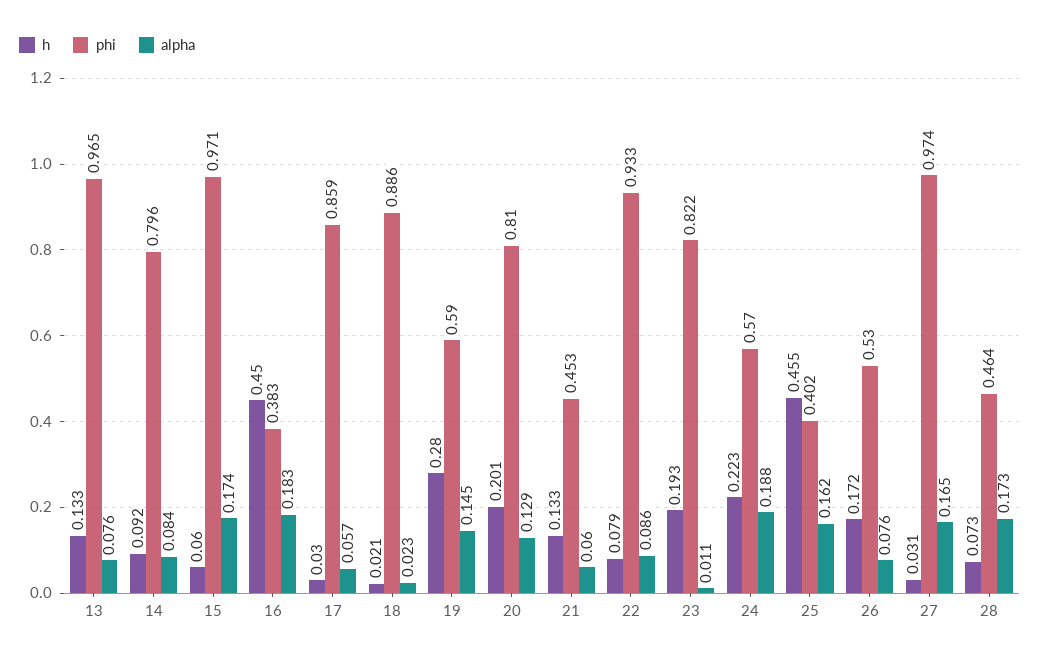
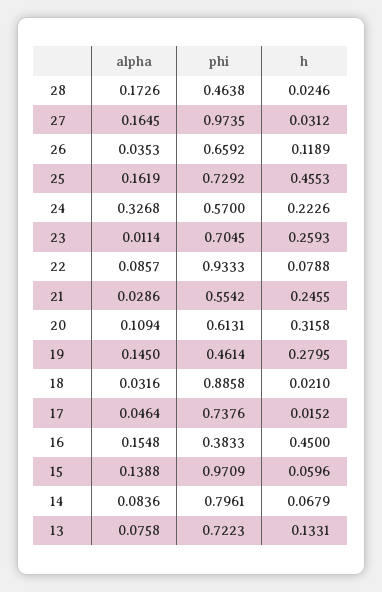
  {
    "h": {
      "13": 0.1331,
-     "14": 0.092,
+     "14": 0.0679,
      "15": 0.0596,
      "16": 0.45,
-     "17": 0.03,
+     "17": 0.0152,
      "18": 0.021,
      "19": 0.2795,
-     "20": 0.201,
+     "20": 0.3158,
-     "21": 0.133,
+     "21": 0.2455,
      "22": 0.0788,
-     "23": 0.193,
+     "23": 0.2593,
      "24": 0.2226,
      "25": 0.4553,
-     "26": 0.172,
+     "26": 0.1189,
      "27": 0.0312,
-     "28": 0.073
+     "28": 0.0246
    },
    "phi": {
-     "13": 0.965,
+     "13": 0.7223,
      "14": 0.7961,
      "15": 0.9709,
      "16": 0.3833,
-     "17": 0.859,
+     "17": 0.7376,
      "18": 0.8858,
-     "19": 0.59,
+     "19": 0.4614,
-     "20": 0.81,
+     "20": 0.6131,
-     "21": 0.453,
+     "21": 0.5542,
      "22": 0.9333,
-     "23": 0.822,
+     "23": 0.7045,
      "24": 0.57,
-     "25": 0.402,
+     "25": 0.7292,
-     "26": 0.53,
+     "26": 0.6592,
      "27": 0.9735,
      "28": 0.4638
    },
    "alpha": {
      "13": 0.0758,
      "14": 0.0836,
-     "15": 0.174,
+     "15": 0.1388,
-     "16": 0.183,
+     "16": 0.1548,
-     "17": 0.057,
+     "17": 0.0464,
-     "18": 0.023,
+     "18": 0.0316,
      "19": 0.145,
-     "20": 0.129,
+     "20": 0.1094,
-     "21": 0.06,
+     "21": 0.0286,
      "22": 0.0857,
      "23": 0.0114,
-     "24": 0.188,
+     "24": 0.3268,
      "25": 0.1619,
-     "26": 0.076,
+     "26": 0.0353,
      "27": 0.1645,
      "28": 0.1726
    }
  }

